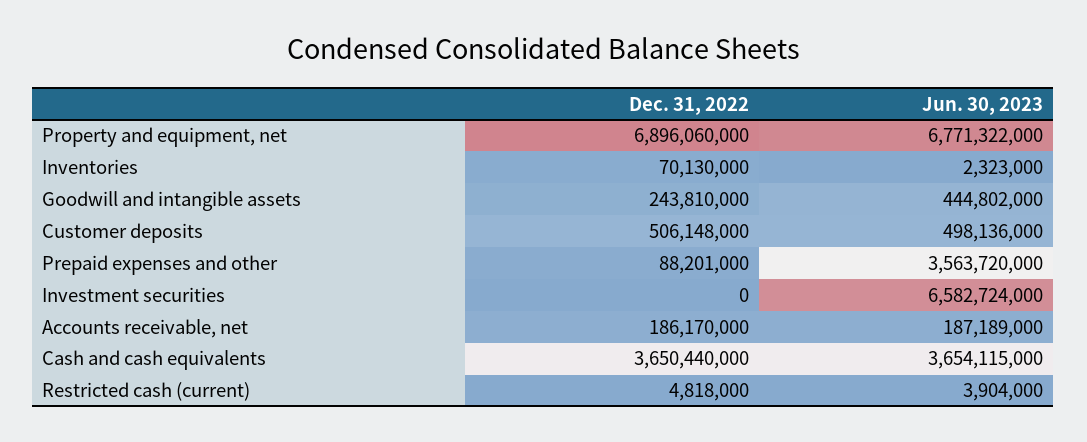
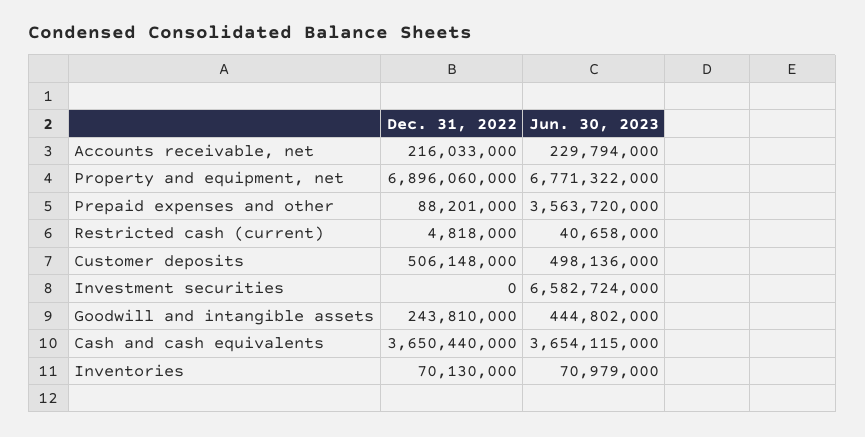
  {
    "Dec. 31, 2022": {
      "Property and equipment, net": 6896060000,
      "Inventories": 70130000,
      "Goodwill and intangible assets": 243810000,
      "Customer deposits": 506148000,
      "Prepaid expenses and other": 88201000,
      "Investment securities": 0,
-     "Accounts receivable, net": 186170000,
+     "Accounts receivable, net": 216033000,
      "Cash and cash equivalents": 3650440000,
      "Restricted cash (current)": 4818000
    },
    "Jun. 30, 2023": {
      "Property and equipment, net": 6771322000,
-     "Inventories": 2323000,
+     "Inventories": 70979000,
      "Goodwill and intangible assets": 444802000,
      "Customer deposits": 498136000,
      "Prepaid expenses and other": 3563720000,
      "Investment securities": 6582724000,
-     "Accounts receivable, net": 187189000,
+     "Accounts receivable, net": 229794000,
      "Cash and cash equivalents": 3654115000,
-     "Restricted cash (current)": 3904000
+     "Restricted cash (current)": 40658000
    }
  }

